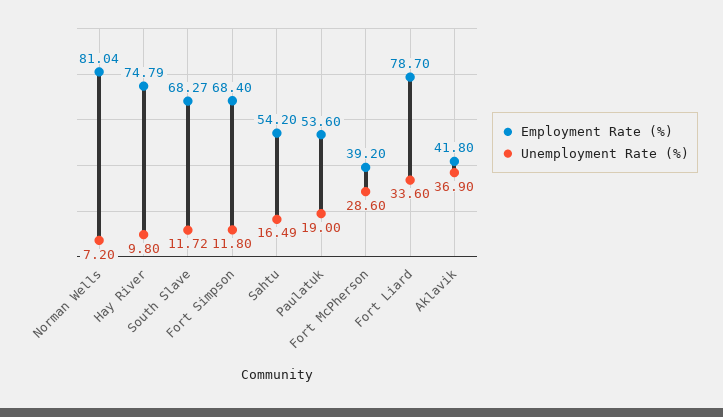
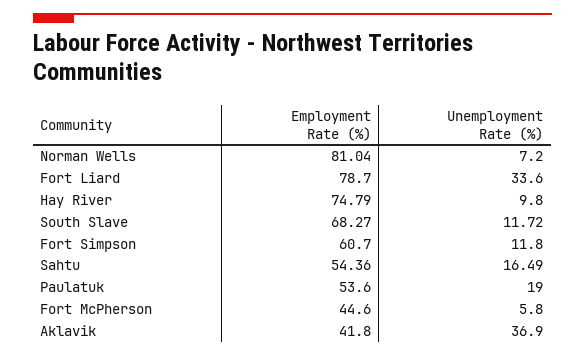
  {
    "Employment Rate (%)": {
      "Norman Wells": 81.04,
      "Hay River": 74.79,
      "South Slave": 68.27,
-     "Fort Simpson": 68.4,
+     "Fort Simpson": 60.7,
-     "Sahtu": 54.2,
+     "Sahtu": 54.36,
      "Paulatuk": 53.6,
-     "Fort McPherson": 39.2,
+     "Fort McPherson": 44.6,
      "Fort Liard": 78.7,
      "Aklavik": 41.8
    },
    "Unemployment Rate (%)": {
      "Norman Wells": 7.2,
      "Hay River": 9.8,
      "South Slave": 11.72,
      "Fort Simpson": 11.8,
      "Sahtu": 16.49,
      "Paulatuk": 19,
-     "Fort McPherson": 28.6,
+     "Fort McPherson": 5.8,
      "Fort Liard": 33.6,
      "Aklavik": 36.9
    }
  }

